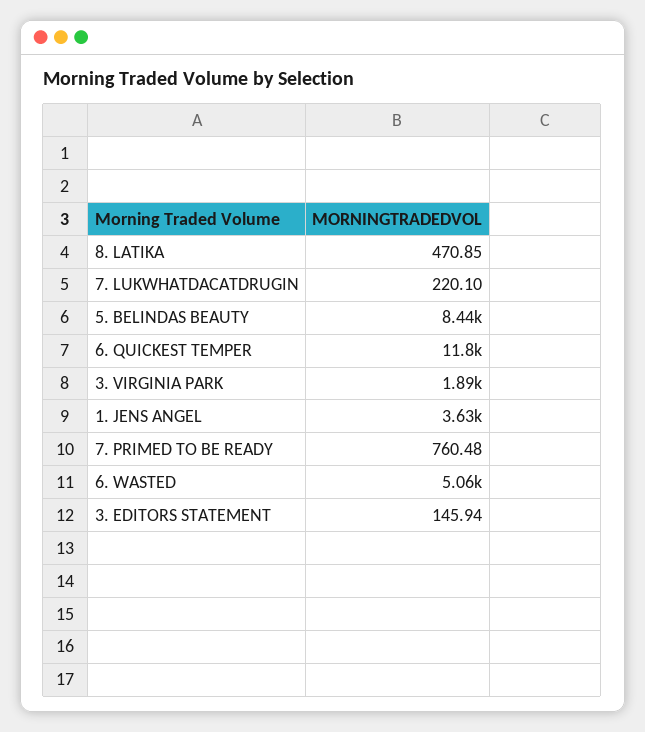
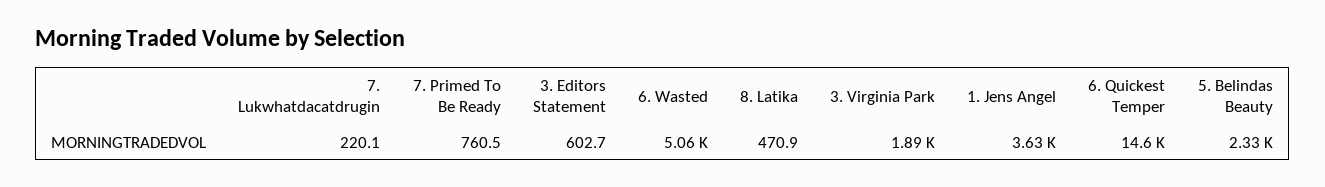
  {
    "8. LATIKA": 470.85,
    "7. LUKWHATDACATDRUGIN": 220.1,
-   "5. BELINDAS BEAUTY": 8440,
+   "5. BELINDAS BEAUTY": 2330,
-   "6. QUICKEST TEMPER": 11800,
+   "6. QUICKEST TEMPER": 14600,
    "3. VIRGINIA PARK": 1890,
    "1. JENS ANGEL": 3630,
    "7. PRIMED TO BE READY": 760.48,
    "6. WASTED": 5060,
-   "3. EDITORS STATEMENT": 145.94
+   "3. EDITORS STATEMENT": 602.7
  }

